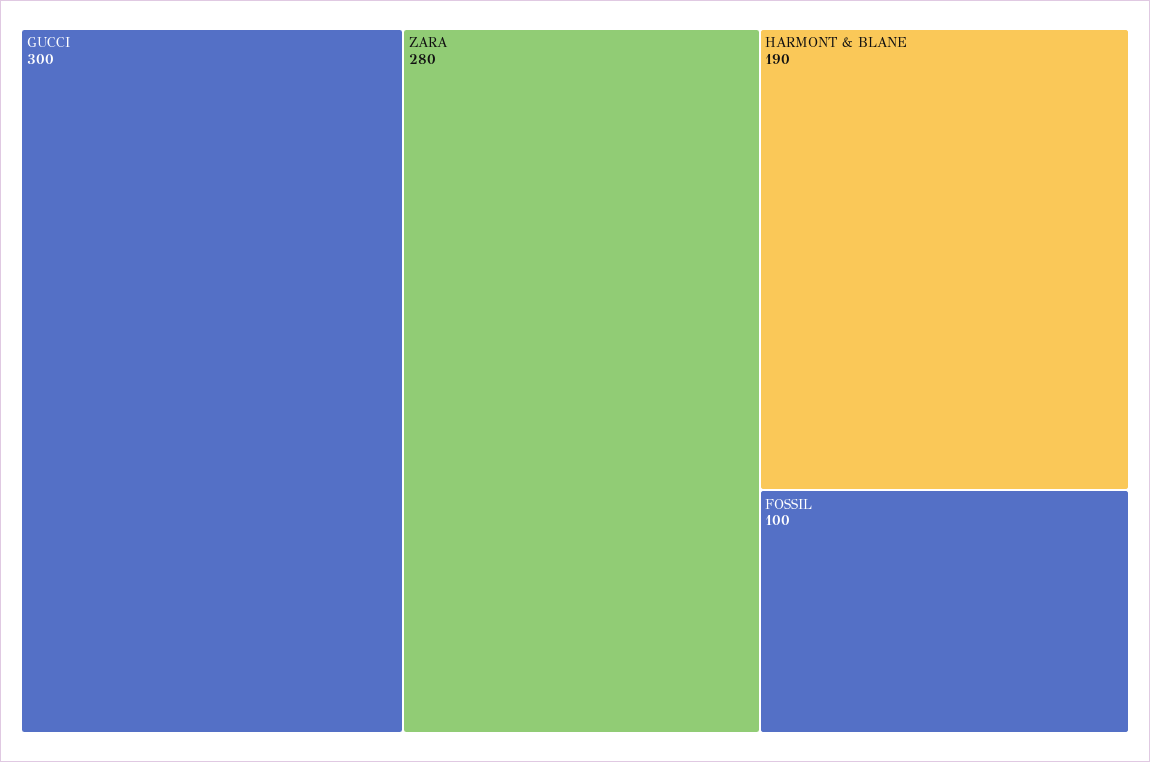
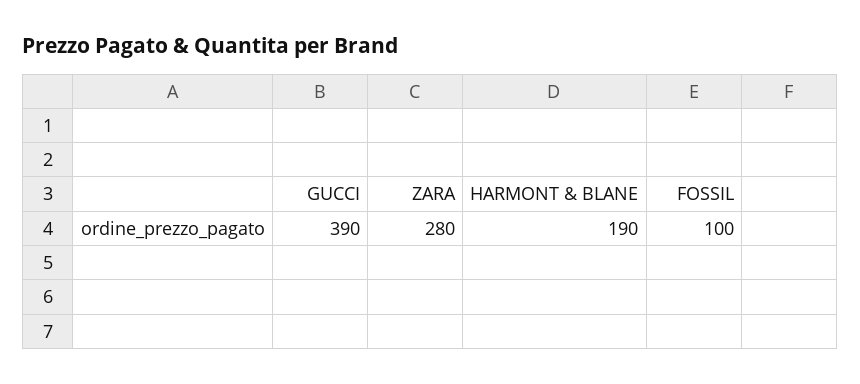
  {
-   "GUCCI": 300,
+   "GUCCI": 390,
    "ZARA": 280,
    "HARMONT & BLANE": 190,
    "FOSSIL": 100
  }

